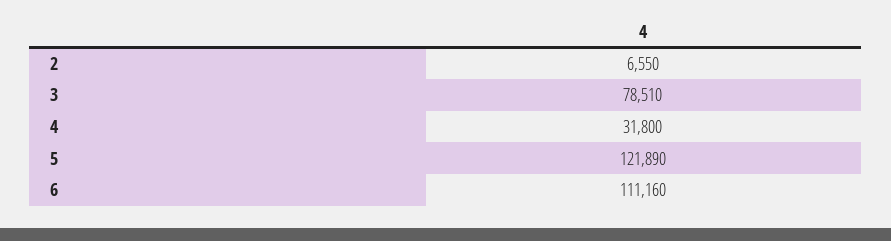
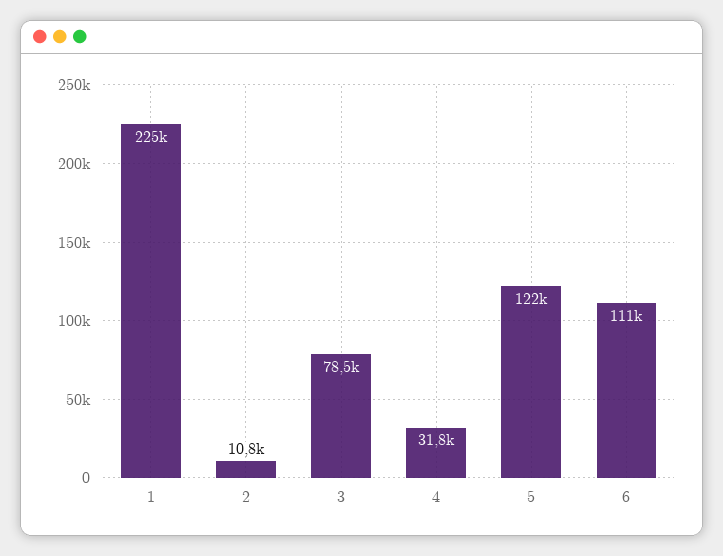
  {
-   "2": 6550,
+   "2": 10800,
    "3": 78510,
    "4": 31800,
    "5": 121890,
-   "6": 111160
+   "6": 111160,
+   "1": 225000
  }

